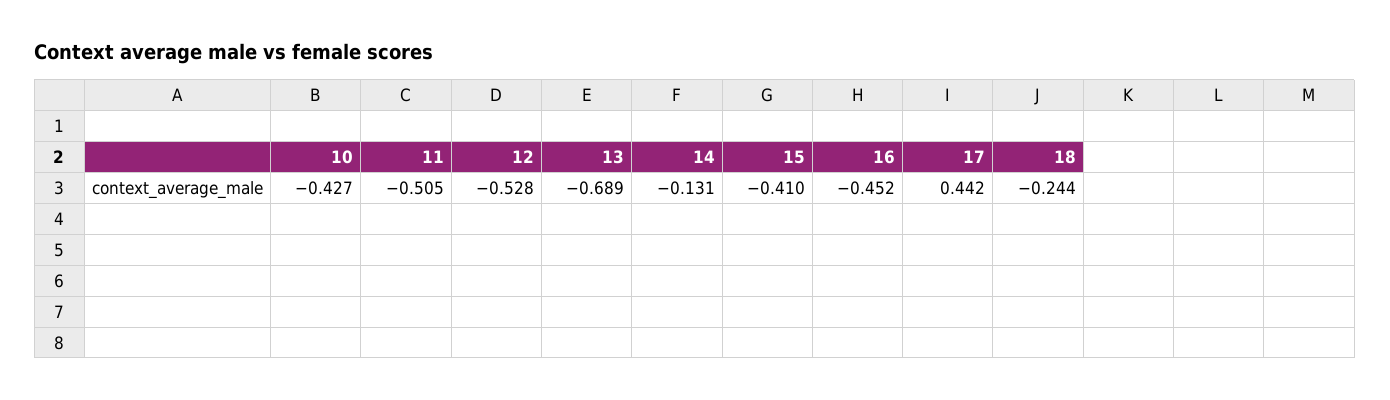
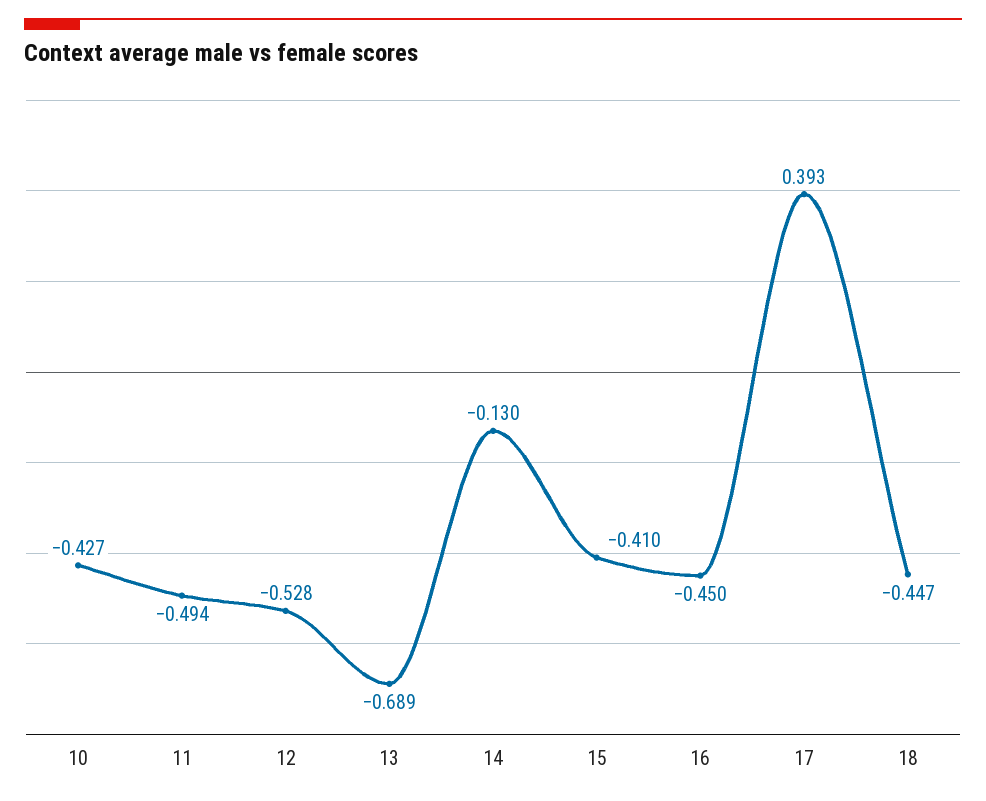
  {
    "10": -0.427,
-   "11": -0.505,
+   "11": -0.494,
    "12": -0.528,
    "13": -0.689,
-   "14": -0.131,
+   "14": -0.13,
    "15": -0.41,
-   "16": -0.452,
+   "16": -0.45,
-   "17": 0.442,
+   "17": 0.393,
-   "18": -0.244
+   "18": -0.447
  }

